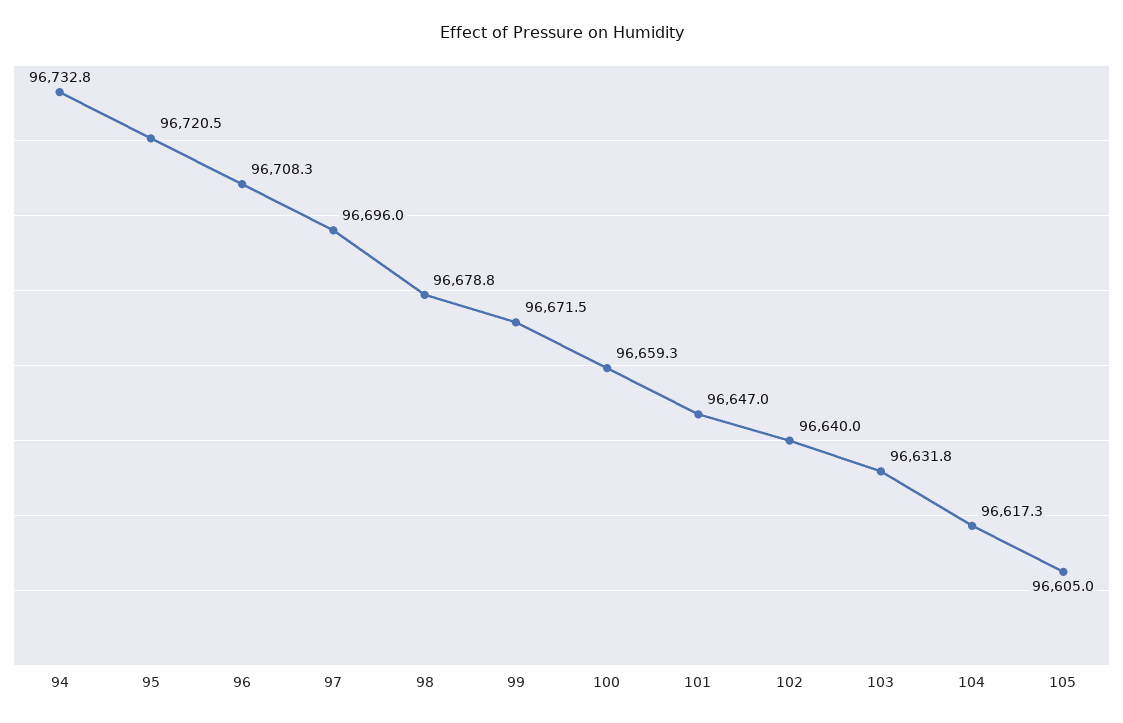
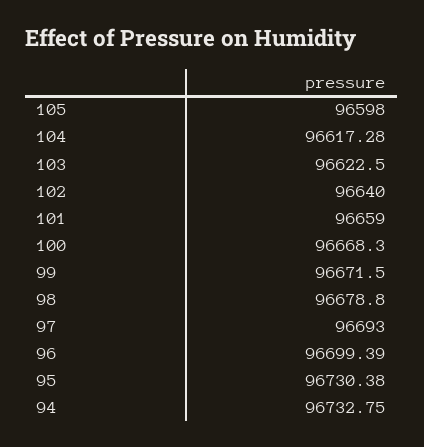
  {
    "94": 96732.75,
-   "95": 96720.5,
+   "95": 96730.38,
-   "96": 96708.3,
+   "96": 96699.39,
-   "97": 96696,
+   "97": 96693,
    "98": 96678.8,
    "99": 96671.5,
-   "100": 96659.3,
+   "100": 96668.3,
-   "101": 96647,
+   "101": 96659,
    "102": 96640,
-   "103": 96631.8,
+   "103": 96622.5,
    "104": 96617.28,
-   "105": 96605
+   "105": 96598
  }

